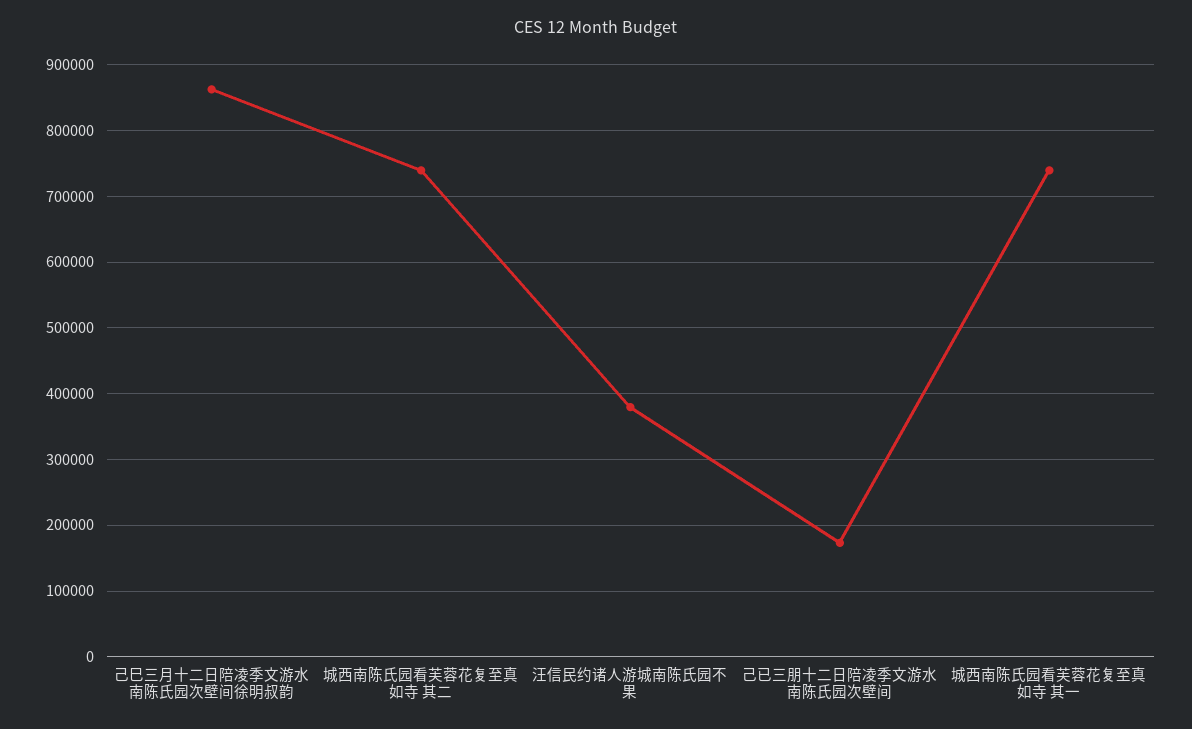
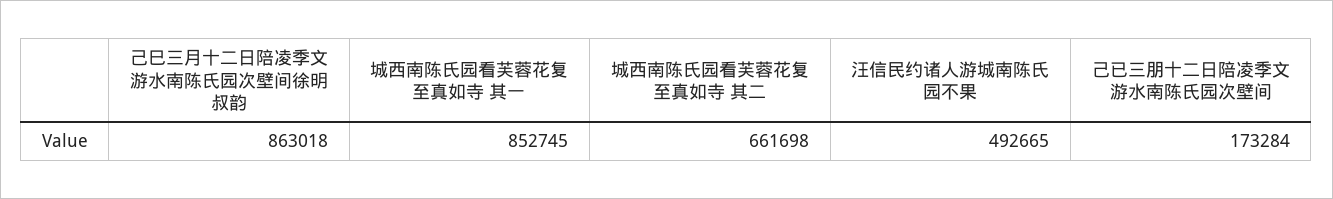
  {
    "己巳三月十二日陪凌季文游水南陈氏园次壁间徐明叔韵": 863018,
-   "城西南陈氏园看芙蓉花复至真如寺 其二": 740000,
+   "城西南陈氏园看芙蓉花复至真如寺 其二": 661698,
-   "汪信民约诸人游城南陈氏园不果": 380000,
+   "汪信民约诸人游城南陈氏园不果": 492665,
    "己已三朋十二日陪凌季文游水南陈氏园次壁间": 173284,
-   "城西南陈氏园看芙蓉花复至真如寺 其一": 740000
+   "城西南陈氏园看芙蓉花复至真如寺 其一": 852745
  }

